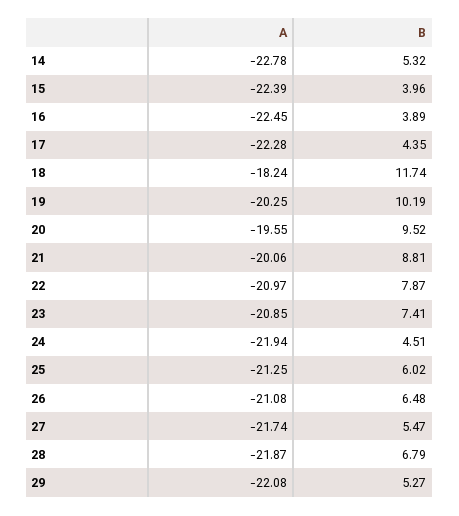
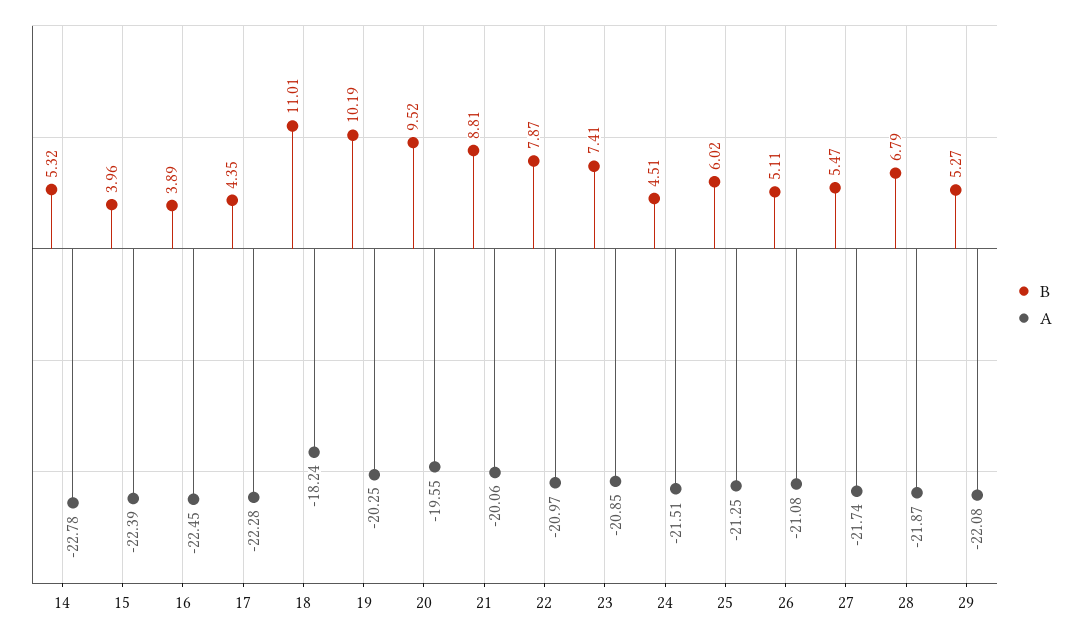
  {
    "A": {
      "14": -22.78,
      "15": -22.39,
      "16": -22.45,
      "17": -22.28,
      "18": -18.24,
      "19": -20.25,
      "20": -19.55,
      "21": -20.06,
      "22": -20.97,
      "23": -20.85,
-     "24": -21.94,
+     "24": -21.51,
      "25": -21.25,
      "26": -21.08,
      "27": -21.74,
      "28": -21.87,
      "29": -22.08
    },
    "B": {
      "14": 5.32,
      "15": 3.96,
      "16": 3.89,
      "17": 4.35,
-     "18": 11.74,
+     "18": 11.01,
      "19": 10.19,
      "20": 9.52,
      "21": 8.81,
      "22": 7.87,
      "23": 7.41,
      "24": 4.51,
      "25": 6.02,
-     "26": 6.48,
+     "26": 5.11,
      "27": 5.47,
      "28": 6.79,
      "29": 5.27
    }
  }

